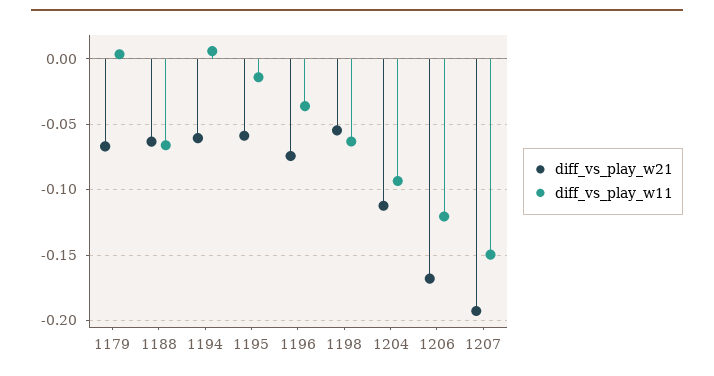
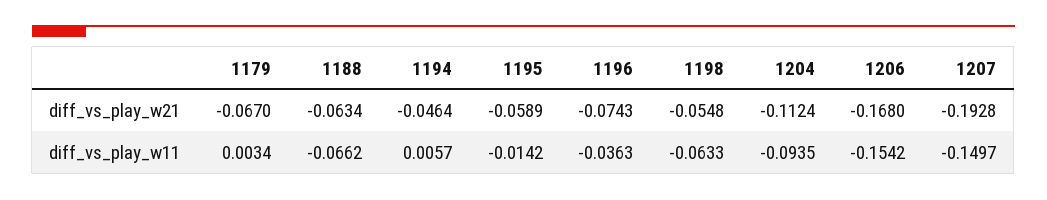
  {
    "diff_vs_play_w21": {
      "1179": -0.067,
      "1188": -0.0634,
-     "1194": -0.06,
+     "1194": -0.0464,
      "1195": -0.0589,
      "1196": -0.0743,
      "1198": -0.0548,
      "1204": -0.1124,
      "1206": -0.168,
      "1207": -0.1928
    },
    "diff_vs_play_w11": {
      "1179": 0.0034,
      "1188": -0.0662,
      "1194": 0.0057,
      "1195": -0.0142,
      "1196": -0.0363,
      "1198": -0.0633,
      "1204": -0.0935,
-     "1206": -0.12,
+     "1206": -0.1542,
      "1207": -0.1497
    }
  }

